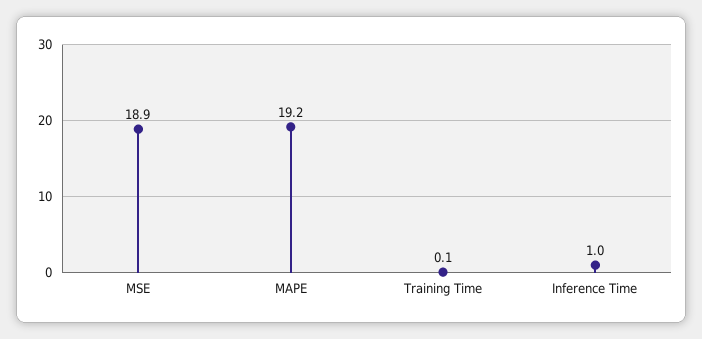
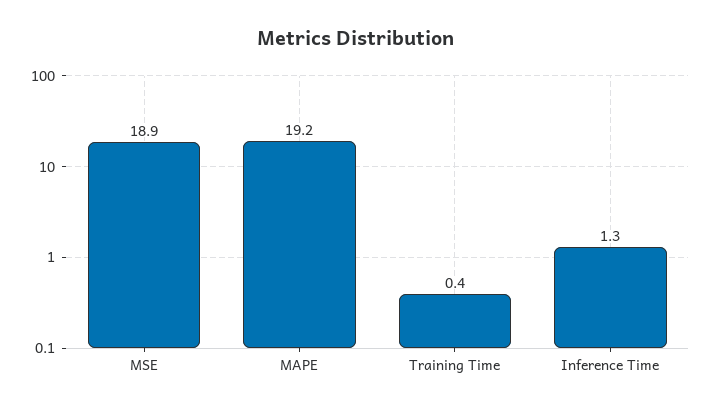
  {
    "MSE": 18.9,
    "MAPE": 19.2,
-   "Training Time": 0.1,
+   "Training Time": 0.4,
-   "Inference Time": 1
+   "Inference Time": 1.3
  }

